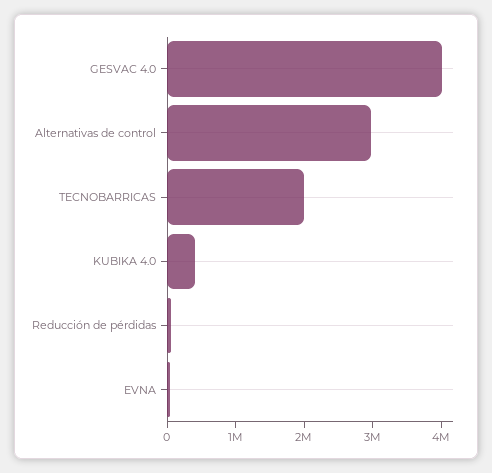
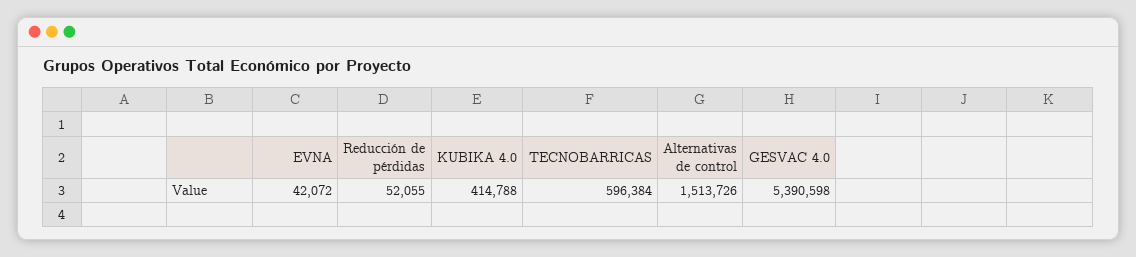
  {
-   "GESVAC 4.0": 4000000,
+   "GESVAC 4.0": 5390598,
-   "Alternativas de control": 3000000,
+   "Alternativas de control": 1513726,
-   "TECNOBARRICAS": 2000000,
+   "TECNOBARRICAS": 596384,
    "KUBIKA 4.0": 414788,
    "Reducción de pérdidas": 52055,
    "EVNA": 42072
  }

